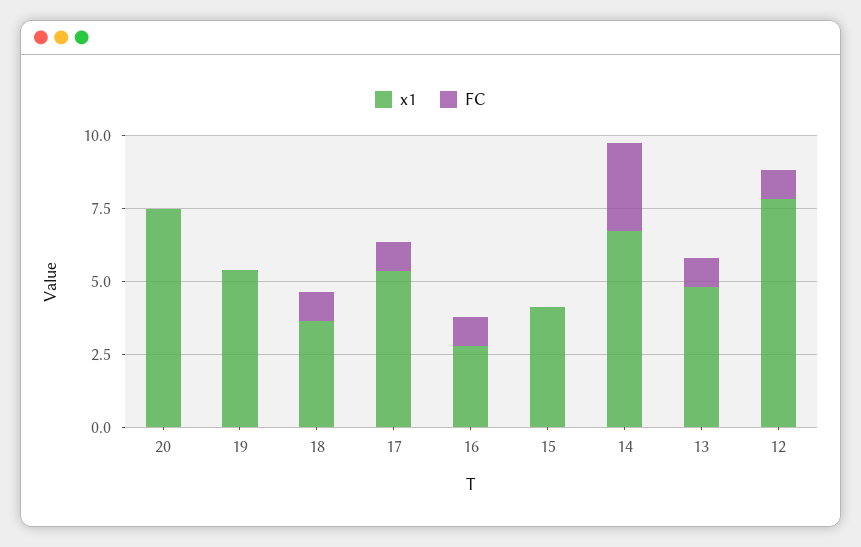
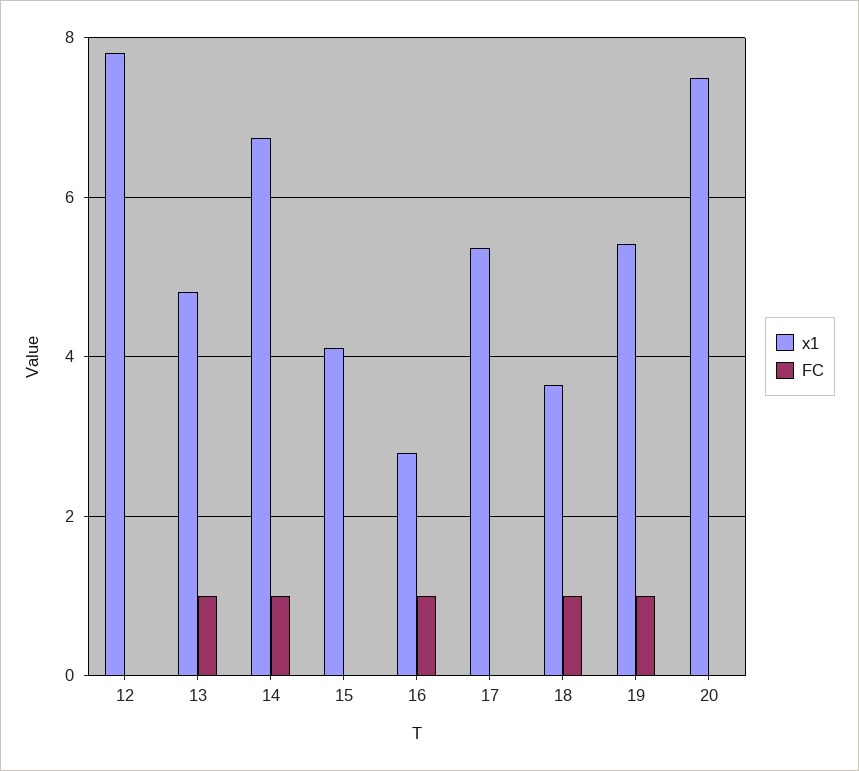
  {
    "x1": {
      "20": 7.4,
      "19": 5.4,
      "18": 3.6,
      "17": 5.4,
      "16": 2.8,
      "15": 4.2,
      "14": 6.8,
      "13": 4.8,
      "12": 7.8
    },
    "FC": {
      "20": 0,
-     "19": 0,
+     "19": 1,
      "18": 1,
-     "17": 1,
+     "17": 0,
      "16": 1,
      "15": 0,
-     "14": 3,
+     "14": 1,
      "13": 1,
-     "12": 1
+     "12": 0
    }
  }

